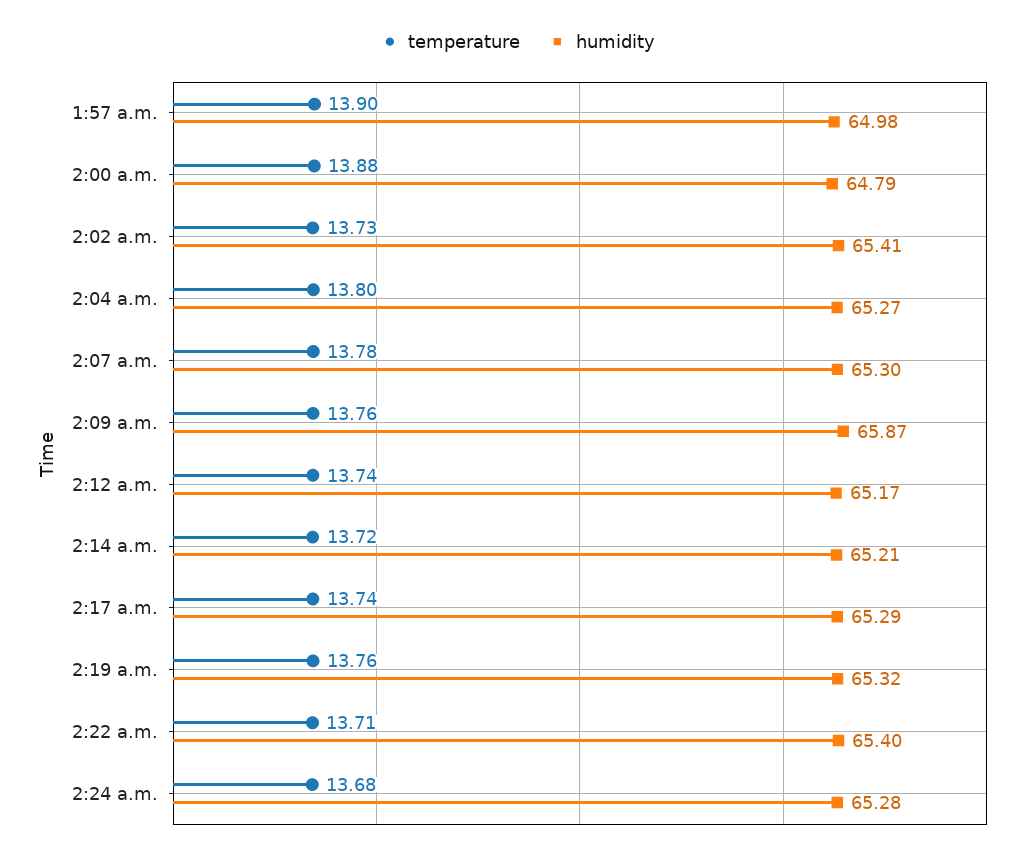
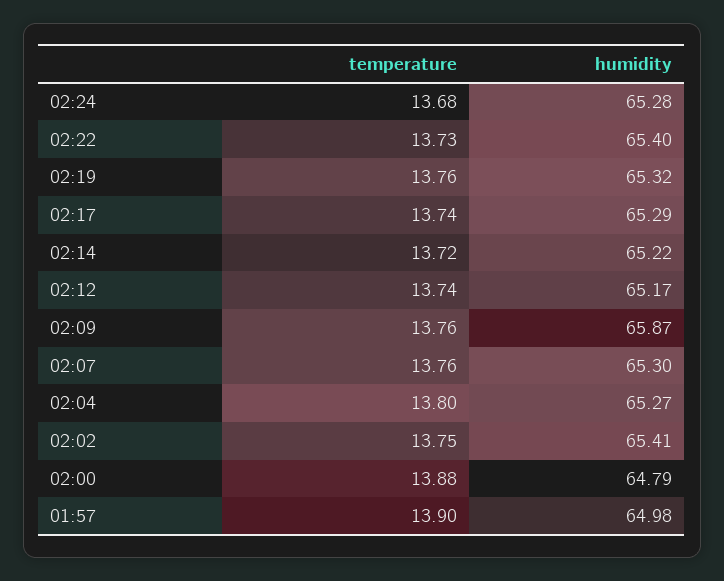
  {
    "temperature": {
      "1:57 a.m.": 13.9,
      "2:00 a.m.": 13.88,
-     "2:02 a.m.": 13.73,
+     "2:02 a.m.": 13.75,
      "2:04 a.m.": 13.8,
-     "2:07 a.m.": 13.78,
+     "2:07 a.m.": 13.76,
      "2:09 a.m.": 13.76,
      "2:12 a.m.": 13.74,
      "2:14 a.m.": 13.72,
      "2:17 a.m.": 13.74,
      "2:19 a.m.": 13.76,
-     "2:22 a.m.": 13.71,
+     "2:22 a.m.": 13.73,
      "2:24 a.m.": 13.68
    },
    "humidity": {
      "1:57 a.m.": 64.98,
      "2:00 a.m.": 64.79,
      "2:02 a.m.": 65.41,
      "2:04 a.m.": 65.27,
      "2:07 a.m.": 65.3,
      "2:09 a.m.": 65.87,
      "2:12 a.m.": 65.17,
-     "2:14 a.m.": 65.21,
+     "2:14 a.m.": 65.22,
      "2:17 a.m.": 65.29,
      "2:19 a.m.": 65.32,
      "2:22 a.m.": 65.4,
      "2:24 a.m.": 65.28
    }
  }

